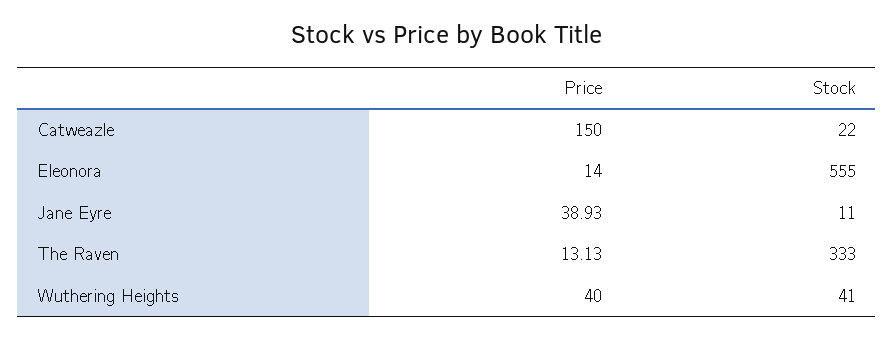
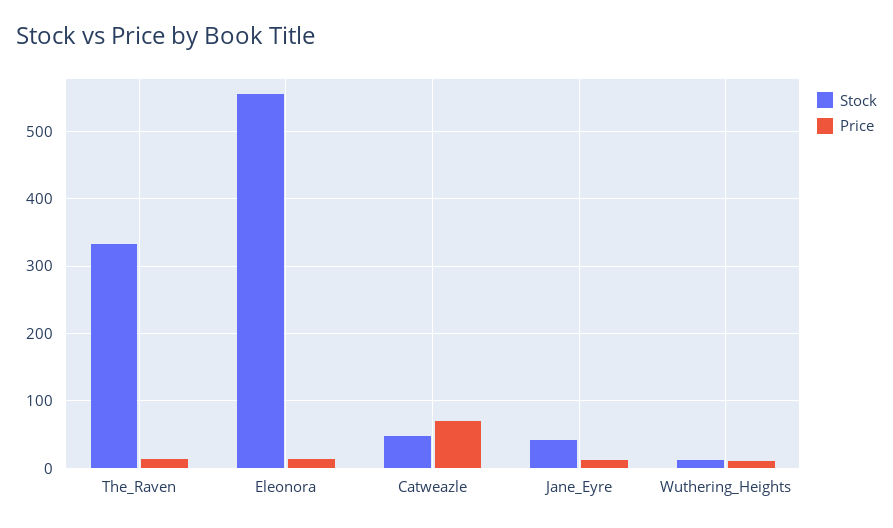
  {
    "Price": {
-     "Catweazle": 150,
+     "Catweazle": 70,
      "Eleonora": 14,
-     "Jane Eyre": 38.93,
+     "Jane Eyre": 10,
      "The Raven": 13.13,
-     "Wuthering Heights": 40
+     "Wuthering Heights": 10
    },
    "Stock": {
-     "Catweazle": 22,
+     "Catweazle": 50,
      "Eleonora": 555,
-     "Jane Eyre": 11,
+     "Jane Eyre": 40,
      "The Raven": 333,
-     "Wuthering Heights": 41
+     "Wuthering Heights": 10
    }
  }

